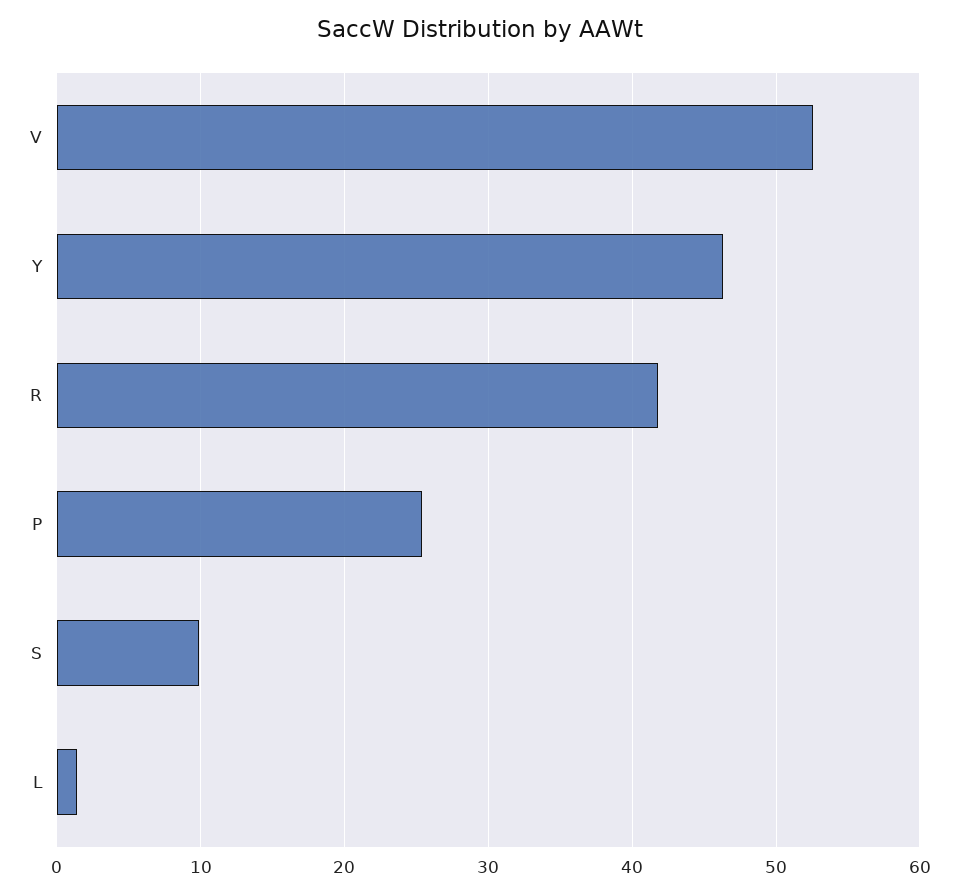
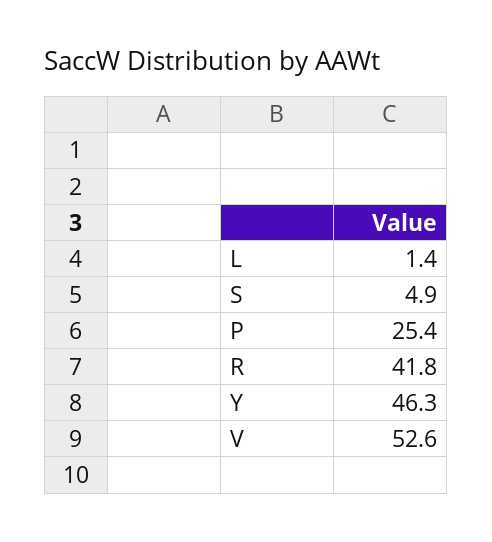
  {
    "V": 52.6,
    "Y": 46.3,
    "R": 41.8,
    "P": 25.4,
-   "S": 10,
+   "S": 4.9,
    "L": 1.4
  }

